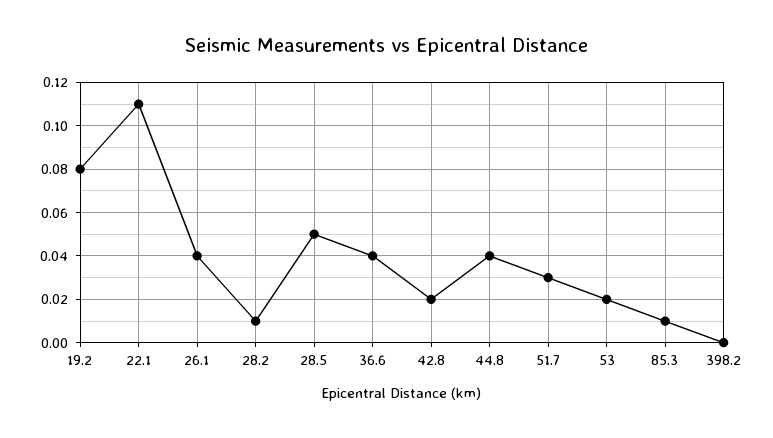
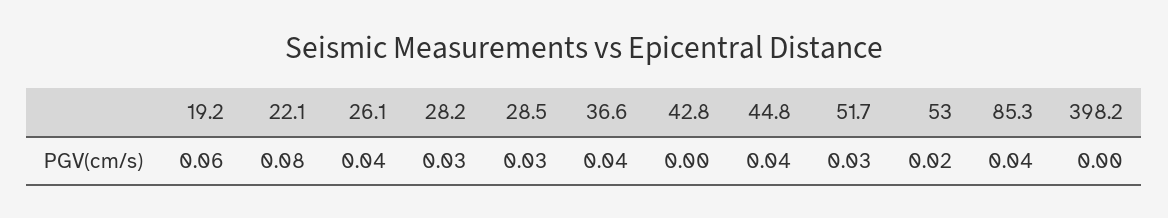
  {
-   "19.2": 0.08,
+   "19.2": 0.06,
-   "22.1": 0.11,
+   "22.1": 0.08,
    "26.1": 0.04,
-   "28.2": 0.01,
+   "28.2": 0.03,
-   "28.5": 0.05,
+   "28.5": 0.03,
    "36.6": 0.04,
-   "42.8": 0.02,
+   "42.8": 0,
    "44.8": 0.04,
    "51.7": 0.03,
    "53": 0.02,
-   "85.3": 0.01,
+   "85.3": 0.04,
    "398.2": 0
  }

